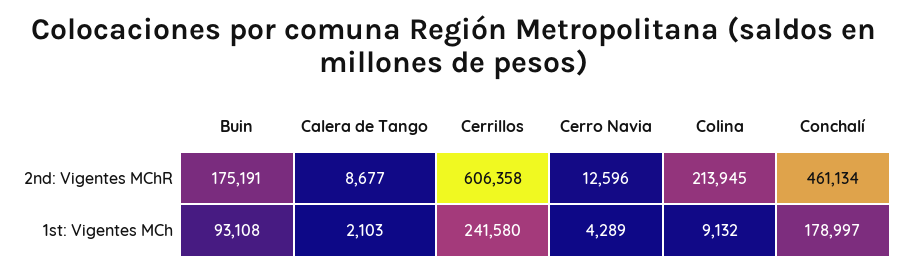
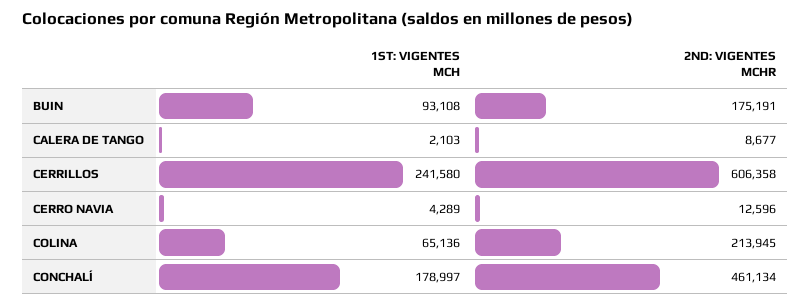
  {
    "Buin": {
      "2nd: Vigentes MChR": 175191,
      "1st: Vigentes MCh": 93108
    },
    "Calera de Tango": {
      "2nd: Vigentes MChR": 8677,
      "1st: Vigentes MCh": 2103
    },
    "Cerrillos": {
      "2nd: Vigentes MChR": 606358,
      "1st: Vigentes MCh": 241580
    },
    "Cerro Navia": {
      "2nd: Vigentes MChR": 12596,
      "1st: Vigentes MCh": 4289
    },
    "Colina": {
      "2nd: Vigentes MChR": 213945,
-     "1st: Vigentes MCh": 9132
+     "1st: Vigentes MCh": 65136
    },
    "Conchalí": {
      "2nd: Vigentes MChR": 461134,
      "1st: Vigentes MCh": 178997
    }
  }

